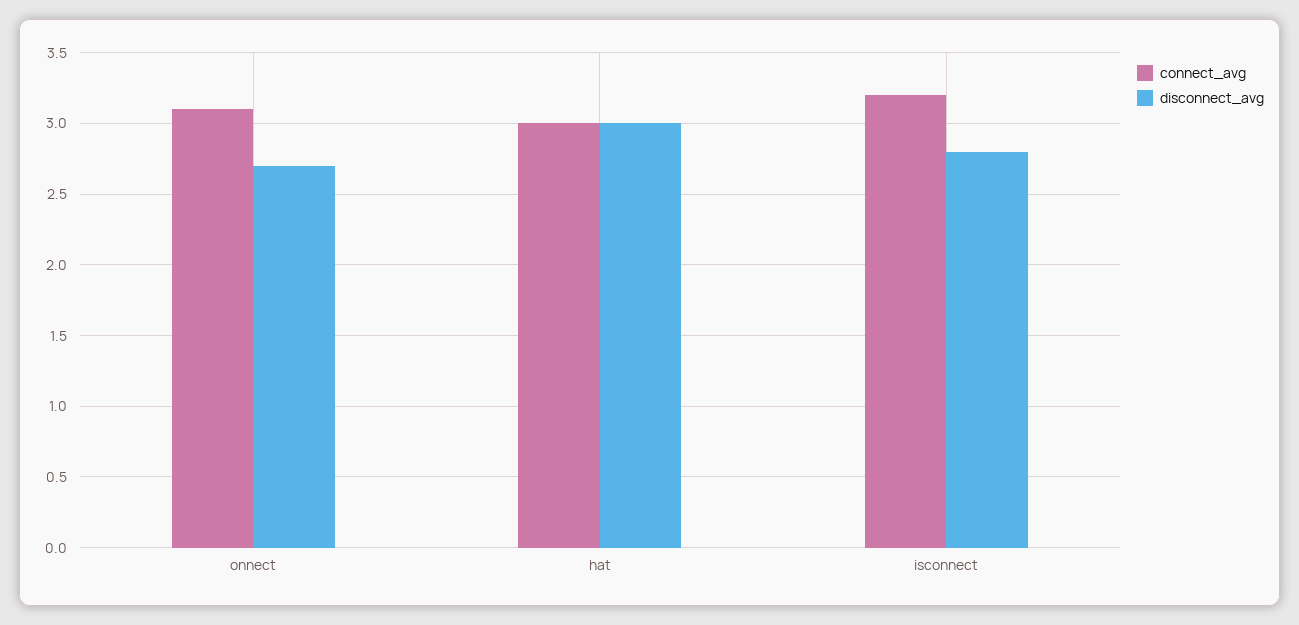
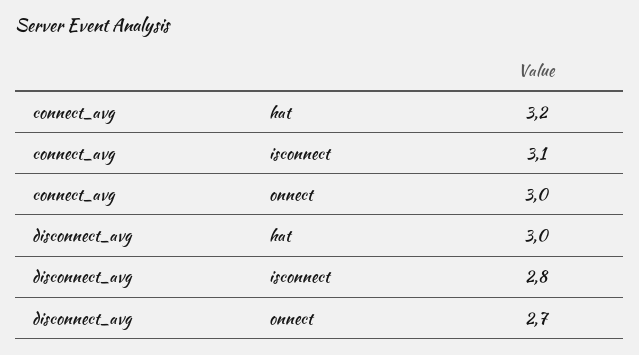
  {
    "connect_avg": {
-     "onnect": 3.1,
+     "onnect": 3,
-     "hat": 3,
+     "hat": 3.2,
-     "isconnect": 3.2
+     "isconnect": 3.1
    },
    "disconnect_avg": {
      "onnect": 2.7,
      "hat": 3,
      "isconnect": 2.8
    }
  }

